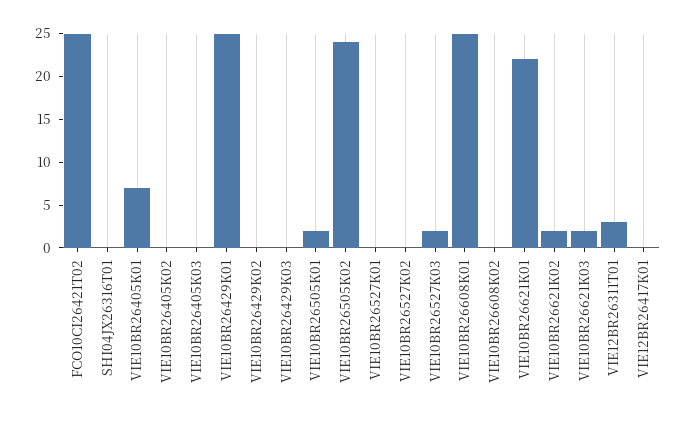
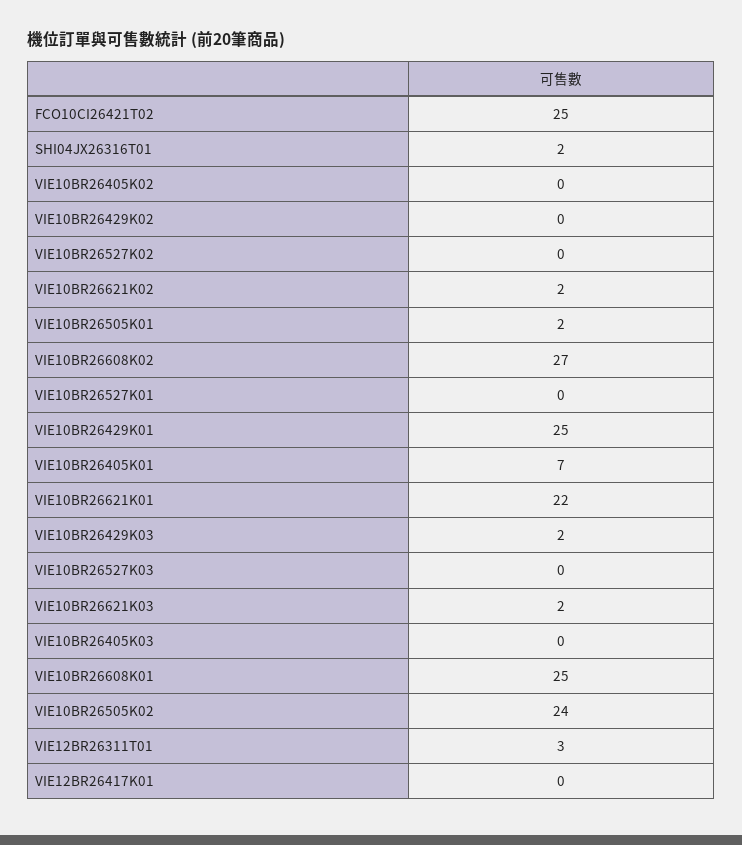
  {
    "FCO10CI26421T02": 25,
-   "SHI04JX26316T01": 0,
+   "SHI04JX26316T01": 2,
    "VIE10BR26405K01": 7,
    "VIE10BR26405K02": 0,
    "VIE10BR26405K03": 0,
    "VIE10BR26429K01": 25,
    "VIE10BR26429K02": 0,
-   "VIE10BR26429K03": 0,
+   "VIE10BR26429K03": 2,
    "VIE10BR26505K01": 2,
    "VIE10BR26505K02": 24,
    "VIE10BR26527K01": 0,
    "VIE10BR26527K02": 0,
-   "VIE10BR26527K03": 2,
+   "VIE10BR26527K03": 0,
    "VIE10BR26608K01": 25,
-   "VIE10BR26608K02": 0,
+   "VIE10BR26608K02": 27,
    "VIE10BR26621K01": 22,
    "VIE10BR26621K02": 2,
    "VIE10BR26621K03": 2,
    "VIE12BR26311T01": 3,
    "VIE12BR26417K01": 0
  }

